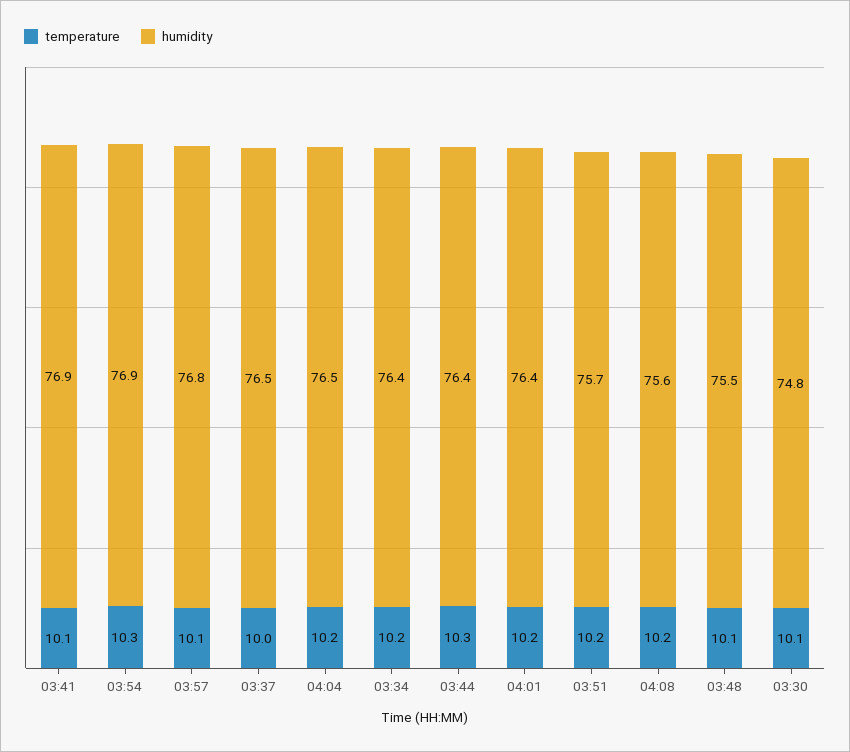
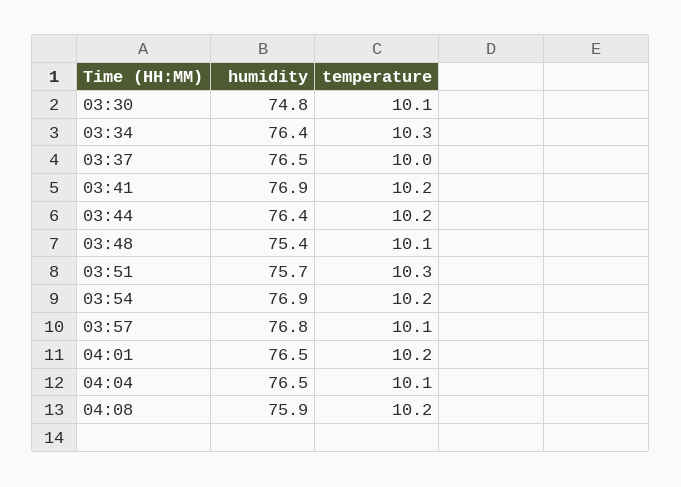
  {
    "temperature": {
-     "03:41": 10.1,
+     "03:41": 10.2,
-     "03:54": 10.3,
+     "03:54": 10.2,
      "03:57": 10.1,
      "03:37": 10,
-     "04:04": 10.2,
+     "04:04": 10.1,
-     "03:34": 10.2,
+     "03:34": 10.3,
-     "03:44": 10.3,
+     "03:44": 10.2,
      "04:01": 10.2,
-     "03:51": 10.2,
+     "03:51": 10.3,
      "04:08": 10.2,
      "03:48": 10.1,
      "03:30": 10.1
    },
    "humidity": {
      "03:41": 76.9,
      "03:54": 76.9,
      "03:57": 76.8,
      "03:37": 76.5,
      "04:04": 76.5,
      "03:34": 76.4,
      "03:44": 76.4,
-     "04:01": 76.4,
+     "04:01": 76.5,
      "03:51": 75.7,
-     "04:08": 75.6,
+     "04:08": 75.9,
-     "03:48": 75.5,
+     "03:48": 75.4,
      "03:30": 74.8
    }
  }

